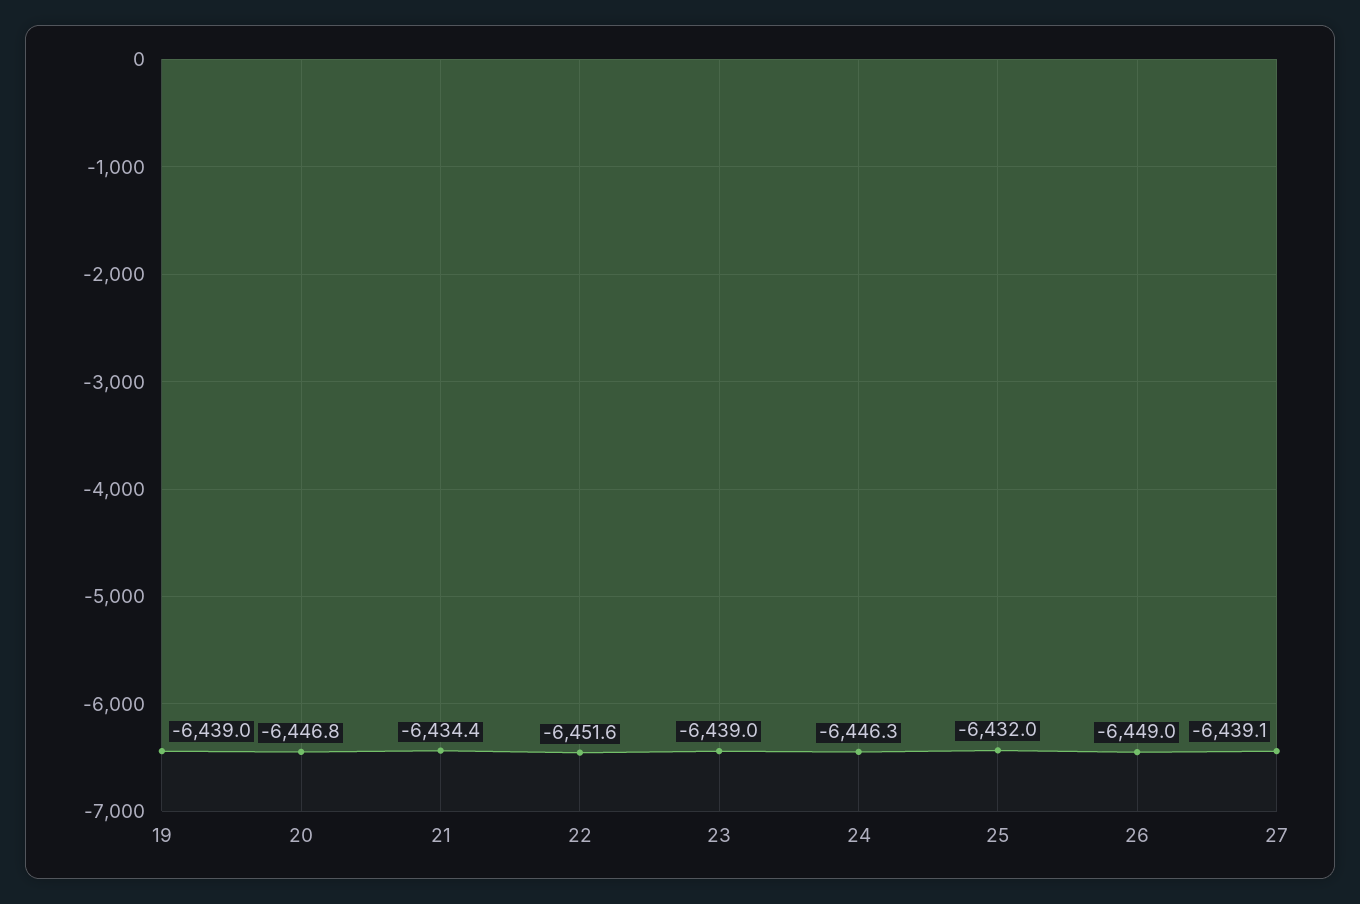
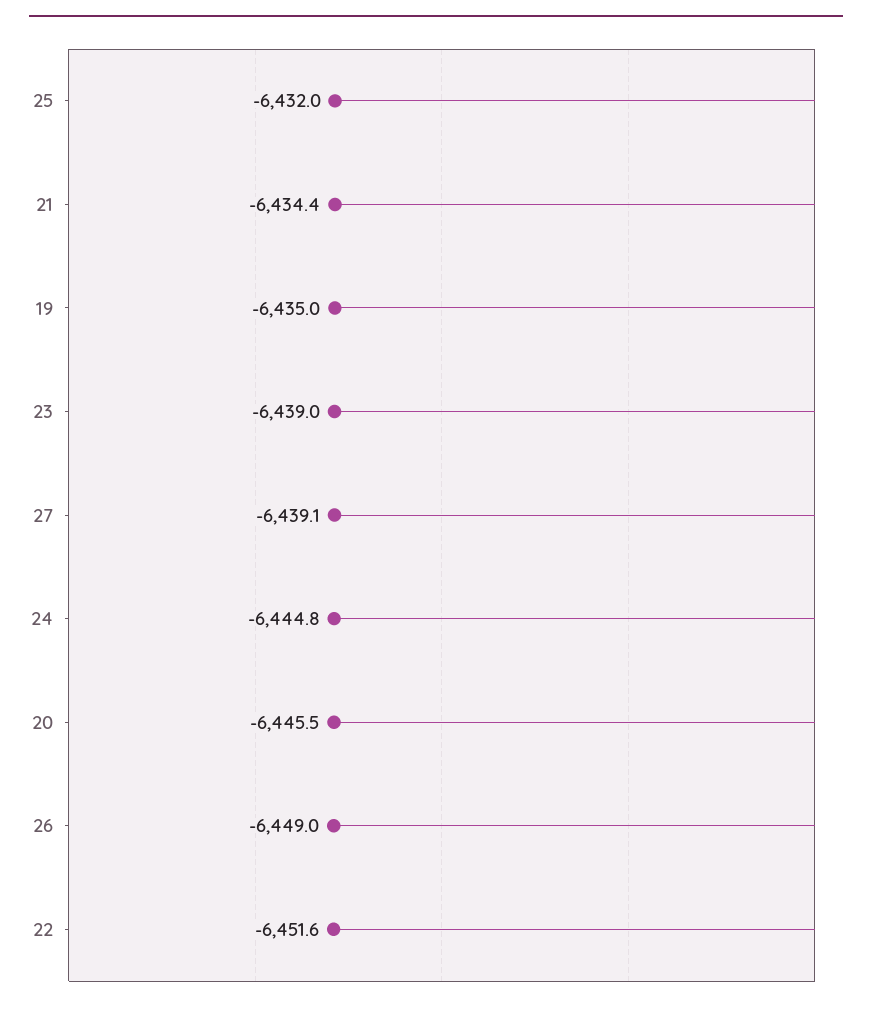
  {
-   "19": -6439,
+   "19": -6435,
-   "20": -6446.8,
+   "20": -6445.5,
    "21": -6434.4,
    "22": -6451.6,
    "23": -6439,
-   "24": -6446.3,
+   "24": -6444.8,
    "25": -6432,
    "26": -6449,
    "27": -6439.1
  }

